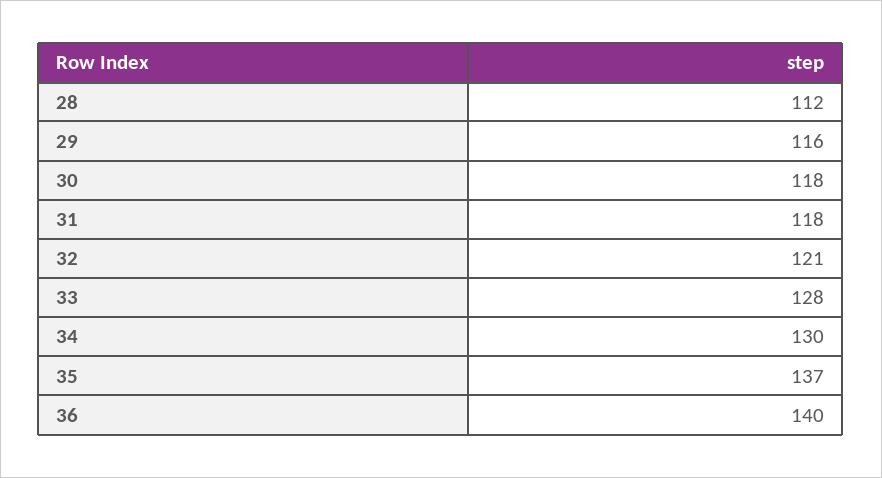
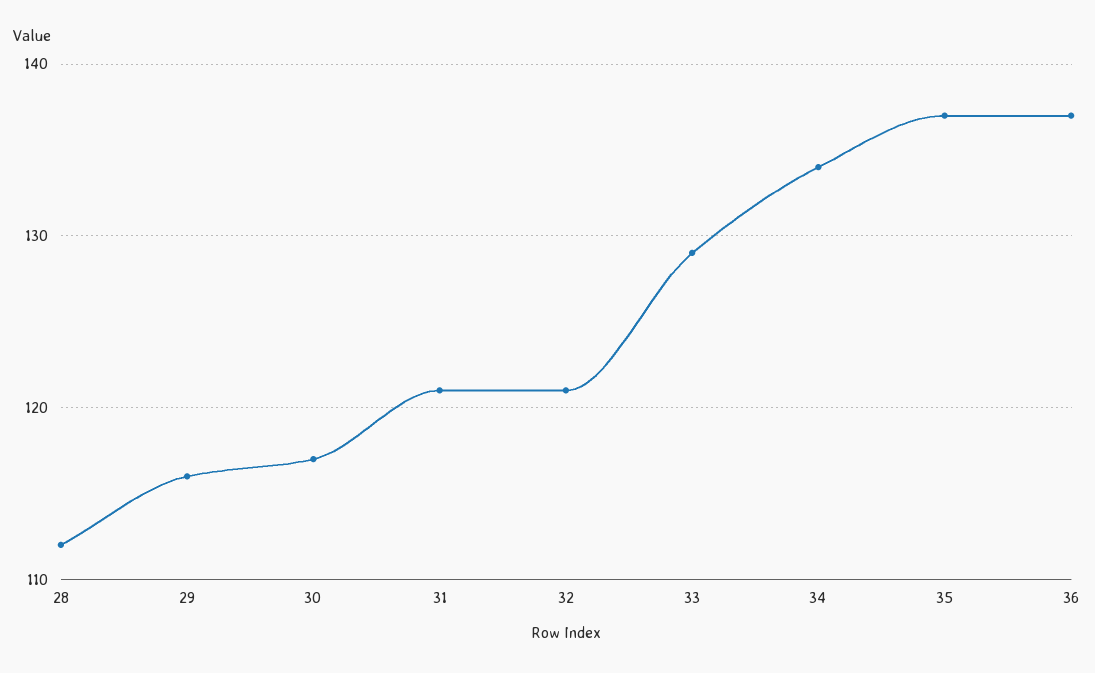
  {
    "28": 112,
    "29": 116,
-   "30": 118,
+   "30": 117,
-   "31": 118,
+   "31": 121,
    "32": 121,
-   "33": 128,
+   "33": 129,
-   "34": 130,
+   "34": 134,
    "35": 137,
-   "36": 140
+   "36": 137
  }

